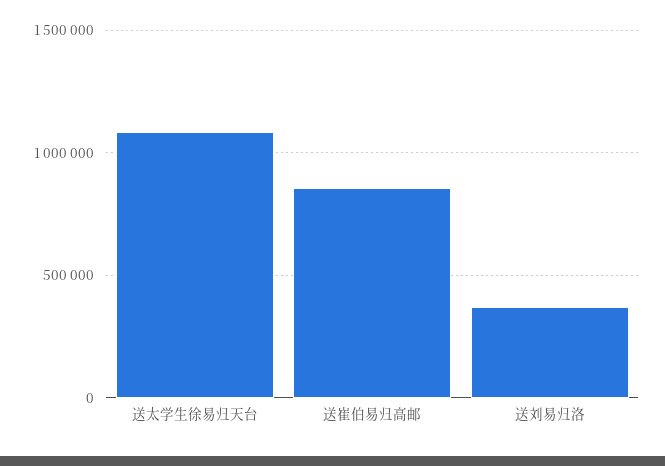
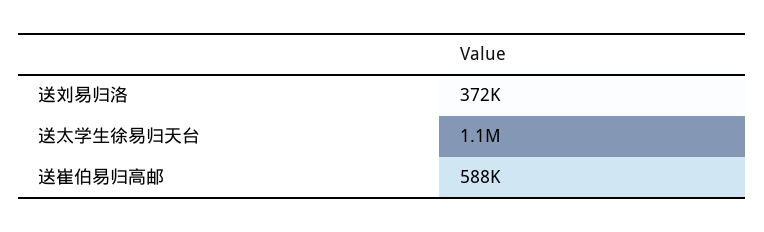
  {
    "送太学生徐易归天台": 1100000,
-   "送崔伯易归高邮": 850000,
+   "送崔伯易归高邮": 588000,
    "送刘易归洛": 372000
  }

